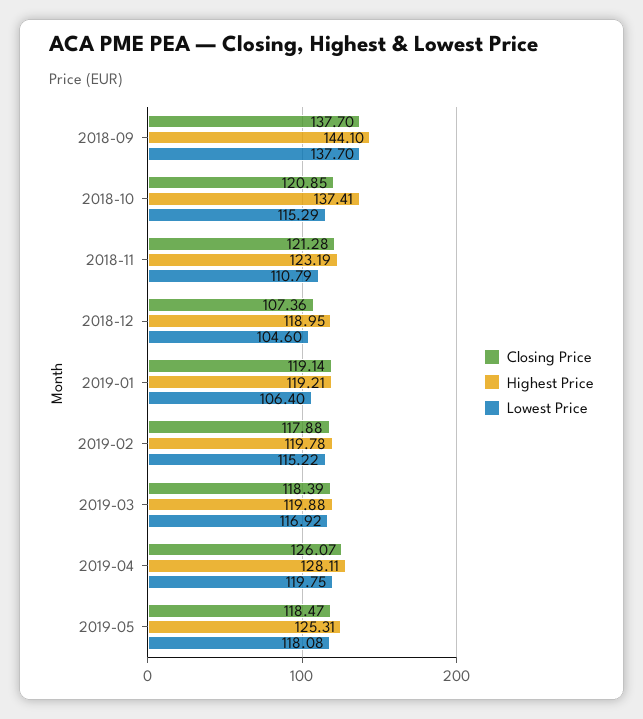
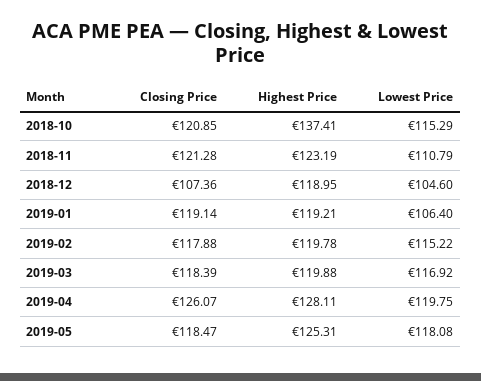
  {
    "Closing Price": {
-     "2018-09": 137.7,
      "2018-10": 120.85,
      "2018-11": 121.28,
      "2018-12": 107.36,
      "2019-01": 119.14,
      "2019-02": 117.88,
      "2019-03": 118.39,
      "2019-04": 126.07,
      "2019-05": 118.47
    },
    "Highest Price": {
-     "2018-09": 144.1,
      "2018-10": 137.41,
      "2018-11": 123.19,
      "2018-12": 118.95,
      "2019-01": 119.21,
      "2019-02": 119.78,
      "2019-03": 119.88,
      "2019-04": 128.11,
      "2019-05": 125.31
    },
    "Lowest Price": {
-     "2018-09": 137.7,
      "2018-10": 115.29,
      "2018-11": 110.79,
      "2018-12": 104.6,
      "2019-01": 106.4,
      "2019-02": 115.22,
      "2019-03": 116.92,
      "2019-04": 119.75,
      "2019-05": 118.08
    }
  }

